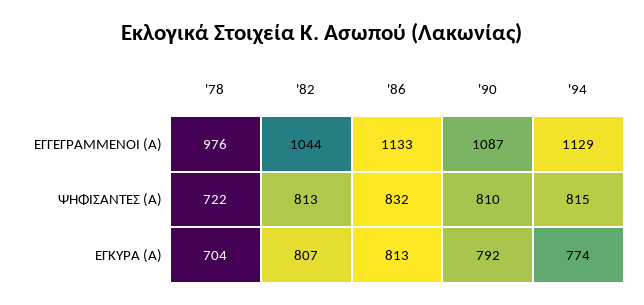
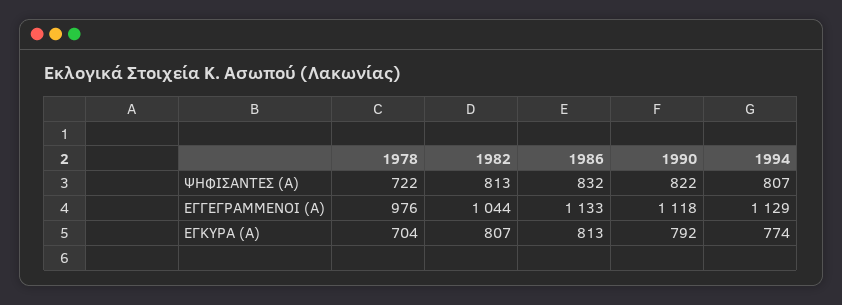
  {
    "'78": {
      "ΕΓΓΕΓΡΑΜΜΕΝΟΙ (Α)": 976,
      "ΨΗΦΙΣΑΝΤΕΣ (Α)": 722,
      "ΕΓΚΥΡΑ (Α)": 704
    },
    "'82": {
      "ΕΓΓΕΓΡΑΜΜΕΝΟΙ (Α)": 1044,
      "ΨΗΦΙΣΑΝΤΕΣ (Α)": 813,
      "ΕΓΚΥΡΑ (Α)": 807
    },
    "'86": {
      "ΕΓΓΕΓΡΑΜΜΕΝΟΙ (Α)": 1133,
      "ΨΗΦΙΣΑΝΤΕΣ (Α)": 832,
      "ΕΓΚΥΡΑ (Α)": 813
    },
    "'90": {
-     "ΕΓΓΕΓΡΑΜΜΕΝΟΙ (Α)": 1087,
+     "ΕΓΓΕΓΡΑΜΜΕΝΟΙ (Α)": 1118,
-     "ΨΗΦΙΣΑΝΤΕΣ (Α)": 810,
+     "ΨΗΦΙΣΑΝΤΕΣ (Α)": 822,
      "ΕΓΚΥΡΑ (Α)": 792
    },
    "'94": {
      "ΕΓΓΕΓΡΑΜΜΕΝΟΙ (Α)": 1129,
-     "ΨΗΦΙΣΑΝΤΕΣ (Α)": 815,
+     "ΨΗΦΙΣΑΝΤΕΣ (Α)": 807,
      "ΕΓΚΥΡΑ (Α)": 774
    }
  }

